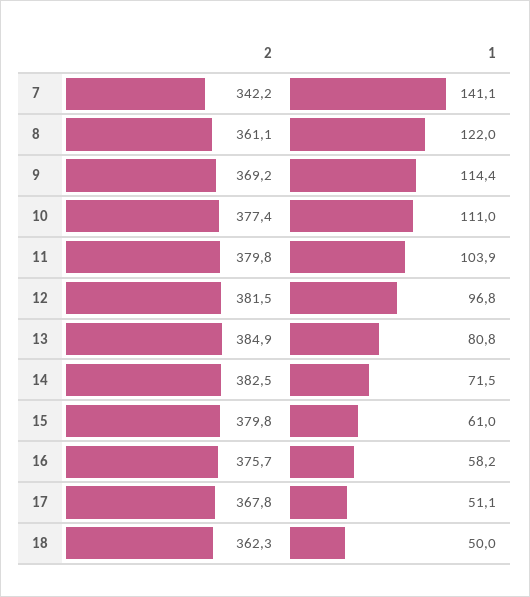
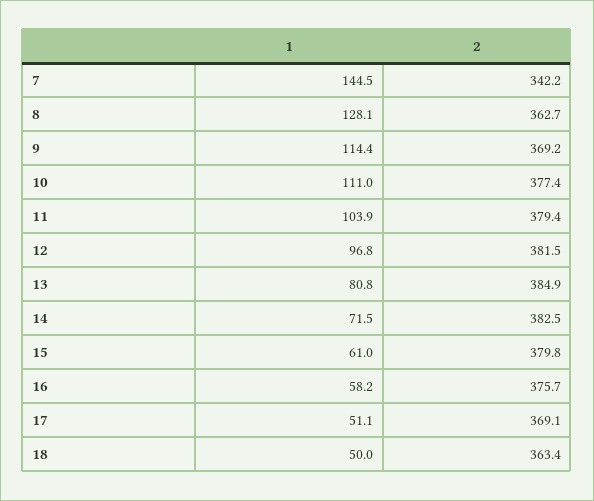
  {
    "2": {
      "7": 342.2,
-     "8": 361.1,
+     "8": 362.7,
      "9": 369.2,
      "10": 377.4,
-     "11": 379.8,
+     "11": 379.4,
      "12": 381.5,
      "13": 384.9,
      "14": 382.5,
      "15": 379.8,
      "16": 375.7,
-     "17": 367.8,
+     "17": 369.1,
-     "18": 362.3
+     "18": 363.4
    },
    "1": {
-     "7": 141.1,
+     "7": 144.5,
-     "8": 122,
+     "8": 128.1,
      "9": 114.4,
      "10": 111,
      "11": 103.9,
      "12": 96.8,
      "13": 80.8,
      "14": 71.5,
      "15": 61,
      "16": 58.2,
      "17": 51.1,
      "18": 50
    }
  }

